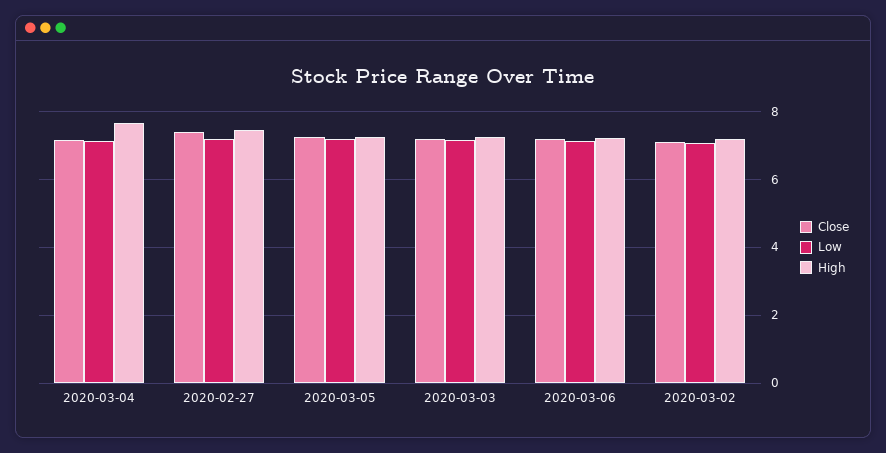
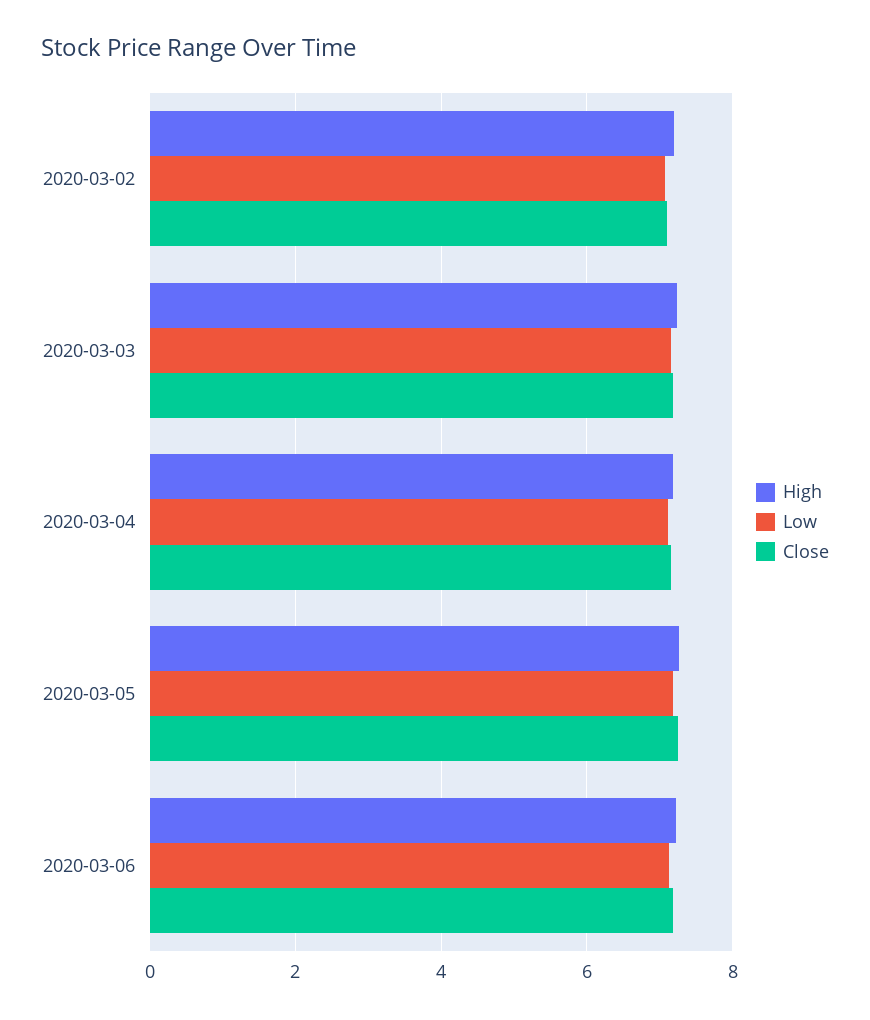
  {
    "Close": {
      "2020-03-04": 7.2,
-     "2020-02-27": 7.4,
      "2020-03-05": 7.2,
      "2020-03-03": 7.2,
      "2020-03-06": 7.2,
      "2020-03-02": 7.2
    },
    "Low": {
      "2020-03-04": 7.2,
-     "2020-02-27": 7.2,
      "2020-03-05": 7.2,
      "2020-03-03": 7.2,
      "2020-03-06": 7.2,
      "2020-03-02": 7
    },
    "High": {
-     "2020-03-04": 7.6,
+     "2020-03-04": 7.2,
-     "2020-02-27": 7.4,
      "2020-03-05": 7.2,
      "2020-03-03": 7.2,
      "2020-03-06": 7.2,
      "2020-03-02": 7.2
    }
  }

